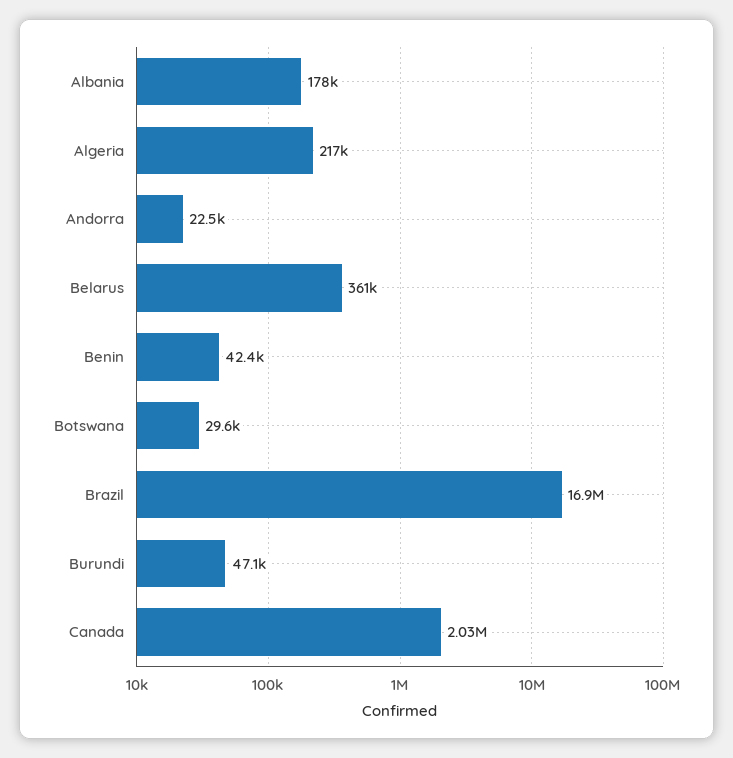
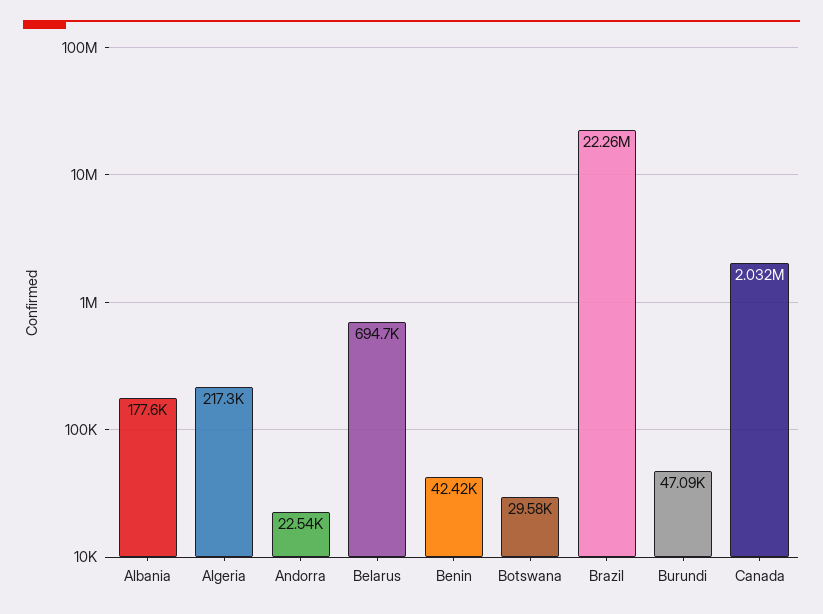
  {
    "Albania": 177600,
    "Algeria": 217300,
    "Andorra": 22540,
-   "Belarus": 361000,
+   "Belarus": 694700,
    "Benin": 42420,
    "Botswana": 29580,
-   "Brazil": 16900000,
+   "Brazil": 22260000,
    "Burundi": 47090,
    "Canada": 2032000
  }

